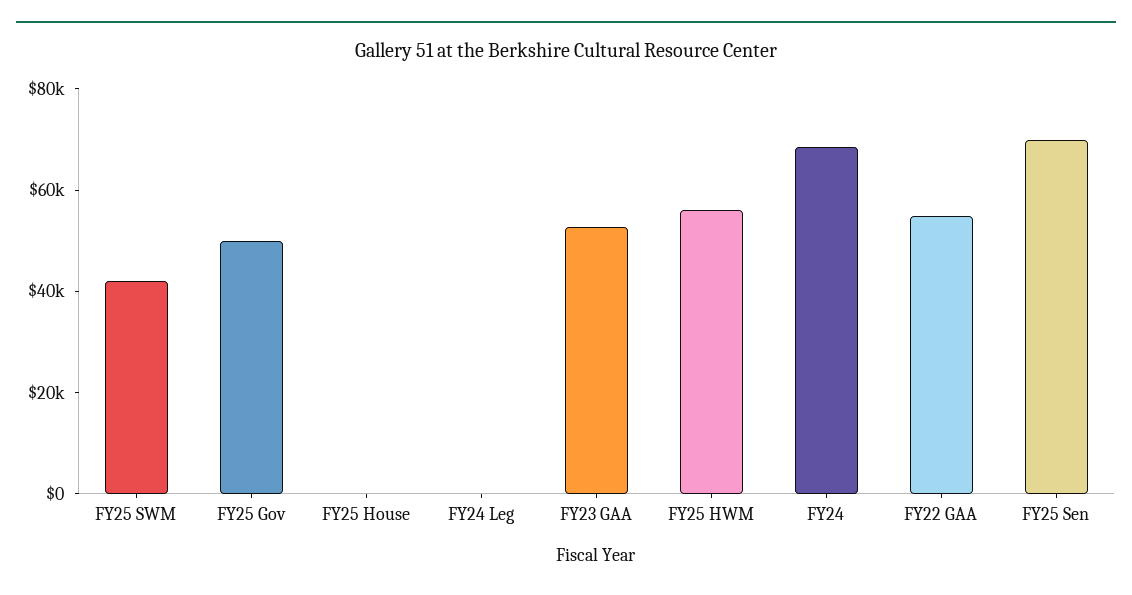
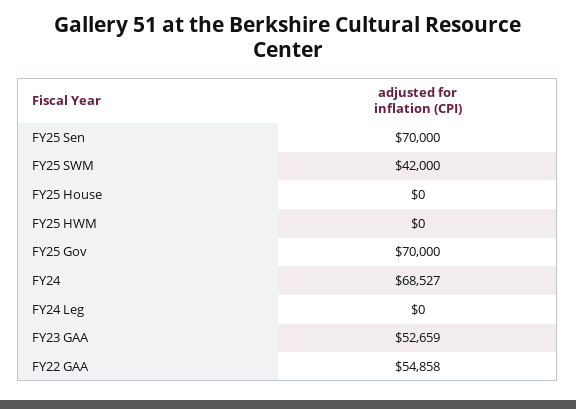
  {
    "FY25 SWM": 42000,
-   "FY25 Gov": 50000,
+   "FY25 Gov": 70000,
    "FY25 House": 0,
    "FY24 Leg": 0,
    "FY23 GAA": 52659,
-   "FY25 HWM": 55000,
+   "FY25 HWM": 0,
    "FY24": 68527,
    "FY22 GAA": 54858,
    "FY25 Sen": 70000
  }

